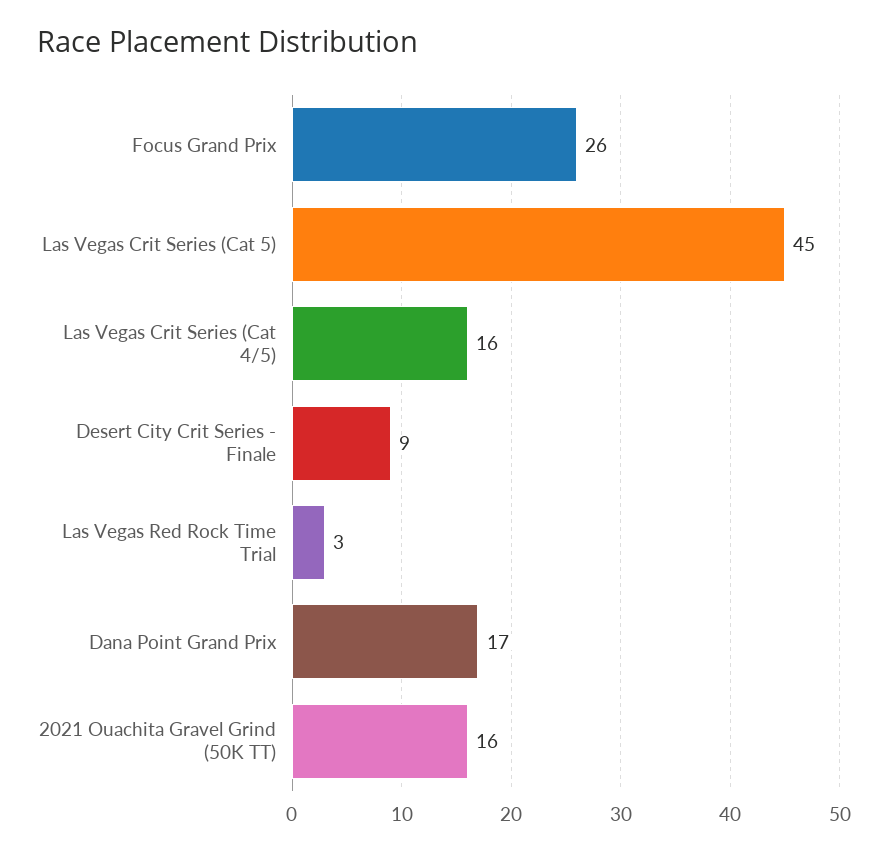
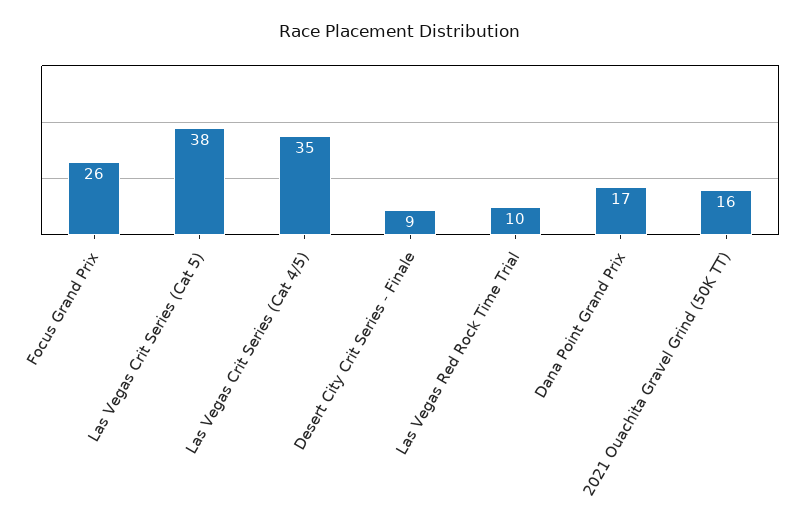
  {
    "Focus Grand Prix": 26,
-   "Las Vegas Crit Series (Cat 5)": 45,
+   "Las Vegas Crit Series (Cat 5)": 38,
-   "Las Vegas Crit Series (Cat 4/5)": 16,
+   "Las Vegas Crit Series (Cat 4/5)": 35,
    "Desert City Crit Series - Finale": 9,
-   "Las Vegas Red Rock Time Trial": 3,
+   "Las Vegas Red Rock Time Trial": 10,
    "Dana Point Grand Prix": 17,
    "2021 Ouachita Gravel Grind (50K TT)": 16
  }

